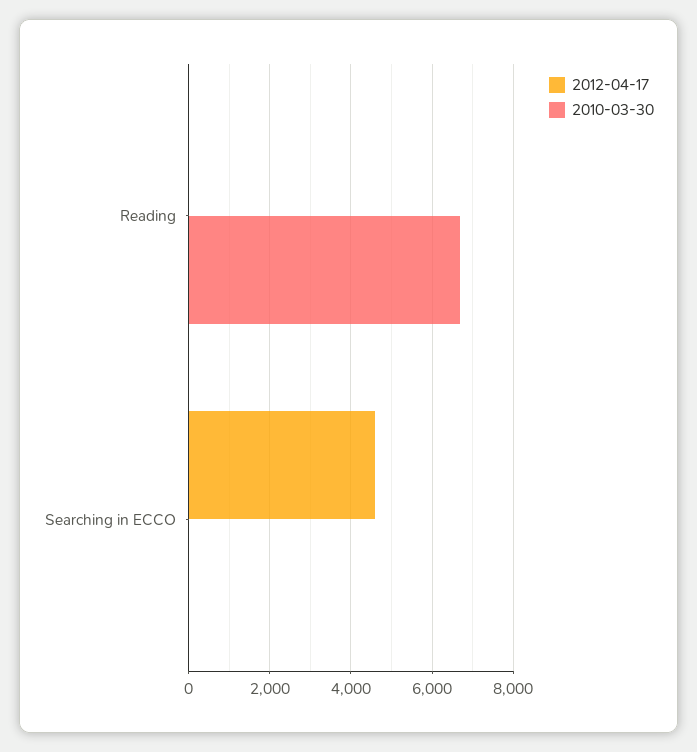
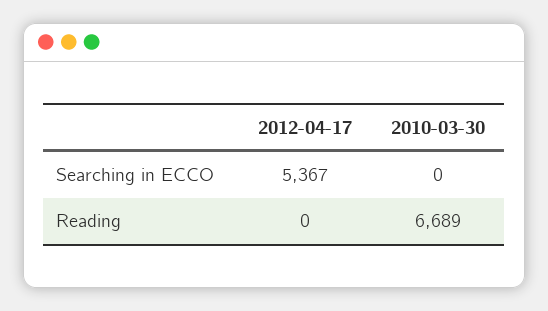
  {
    "2012-04-17": {
      "Reading": 0,
-     "Searching in ECCO": 4600
+     "Searching in ECCO": 5367
    },
    "2010-03-30": {
      "Reading": 6689,
      "Searching in ECCO": 0
    }
  }

